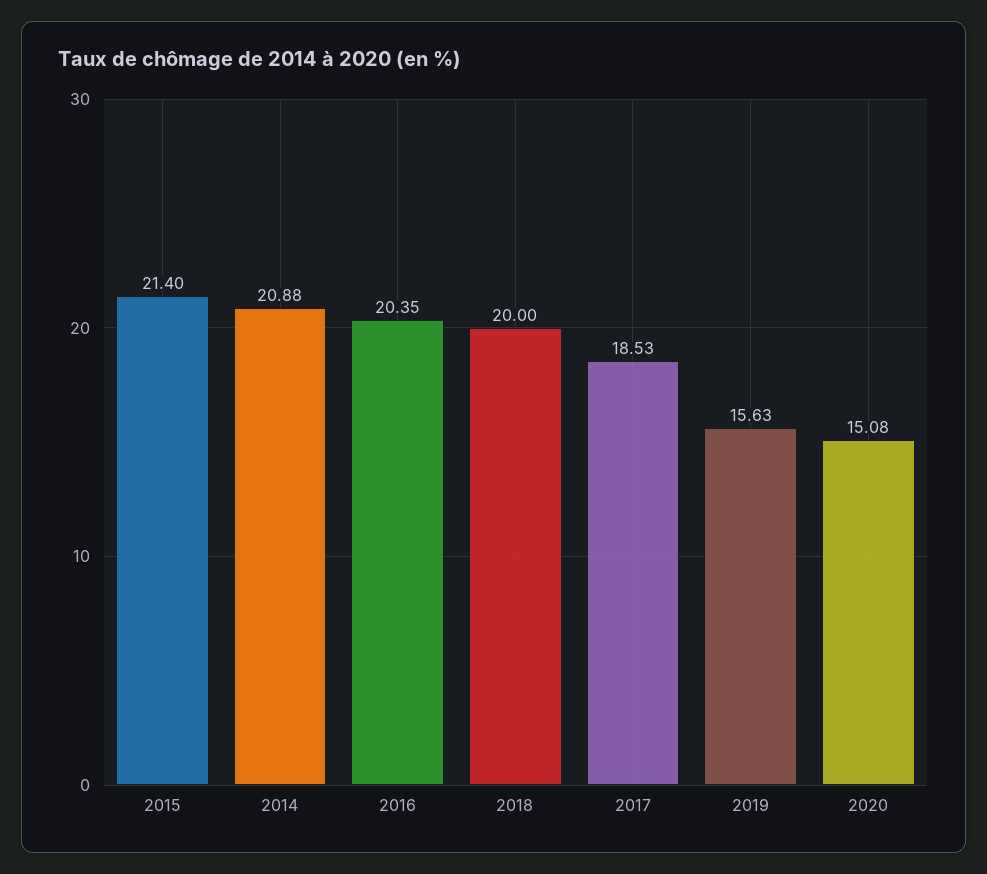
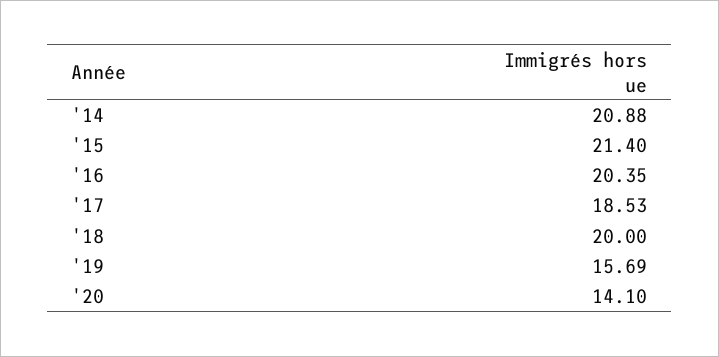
  {
    "2015": 21.4,
    "2014": 20.88,
    "2016": 20.35,
    "2018": 20,
    "2017": 18.53,
-   "2019": 15.63,
+   "2019": 15.69,
-   "2020": 15.08
+   "2020": 14.1
  }

